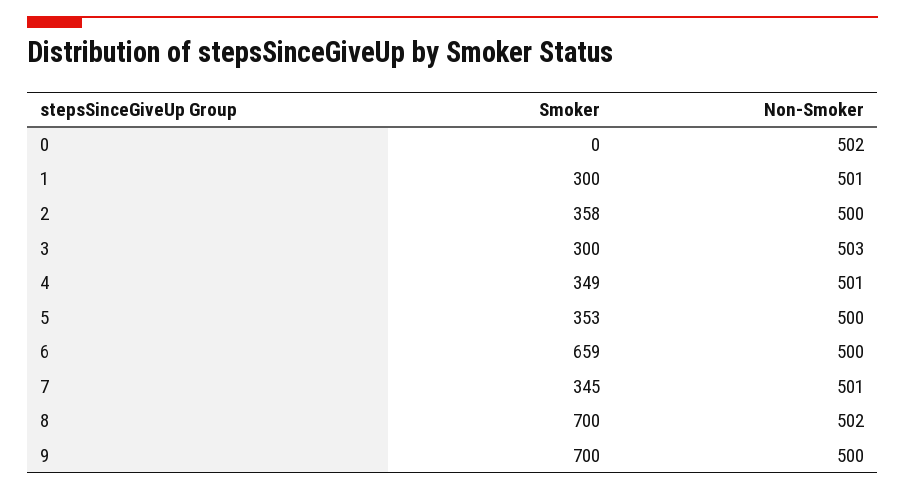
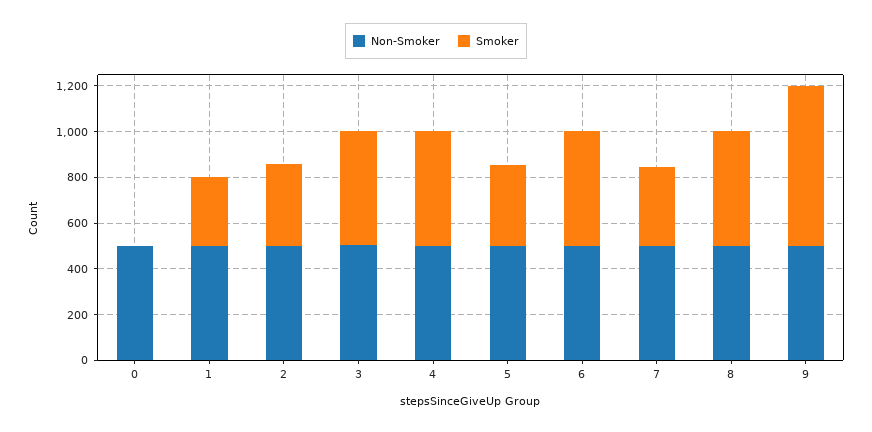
  {
    "Smoker": {
      "0": 0,
      "1": 300,
      "2": 358,
-     "3": 300,
+     "3": 500,
-     "4": 349,
+     "4": 500,
      "5": 353,
-     "6": 659,
+     "6": 500,
      "7": 345,
-     "8": 700,
+     "8": 500,
      "9": 700
    },
    "Non-Smoker": {
      "0": 502,
      "1": 501,
      "2": 500,
      "3": 503,
      "4": 501,
      "5": 500,
      "6": 500,
      "7": 501,
      "8": 502,
      "9": 500
    }
  }

